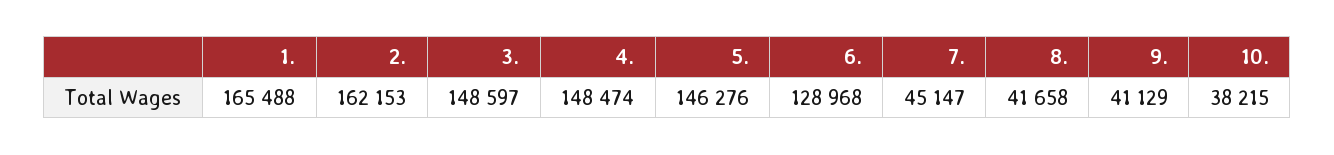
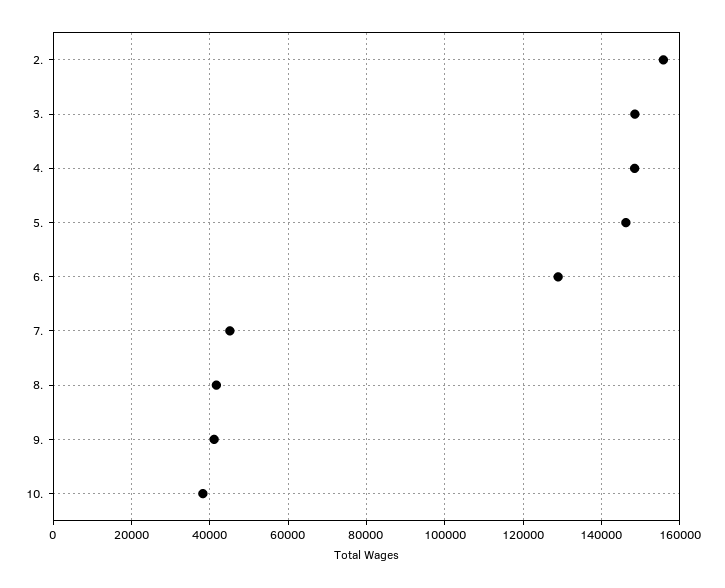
  {
-   "1.": 165488,
-   "2.": 162153,
+   "2.": 156000,
    "3.": 148597,
    "4.": 148474,
    "5.": 146276,
    "6.": 128968,
    "7.": 45147,
    "8.": 41658,
    "9.": 41129,
    "10.": 38215
  }

